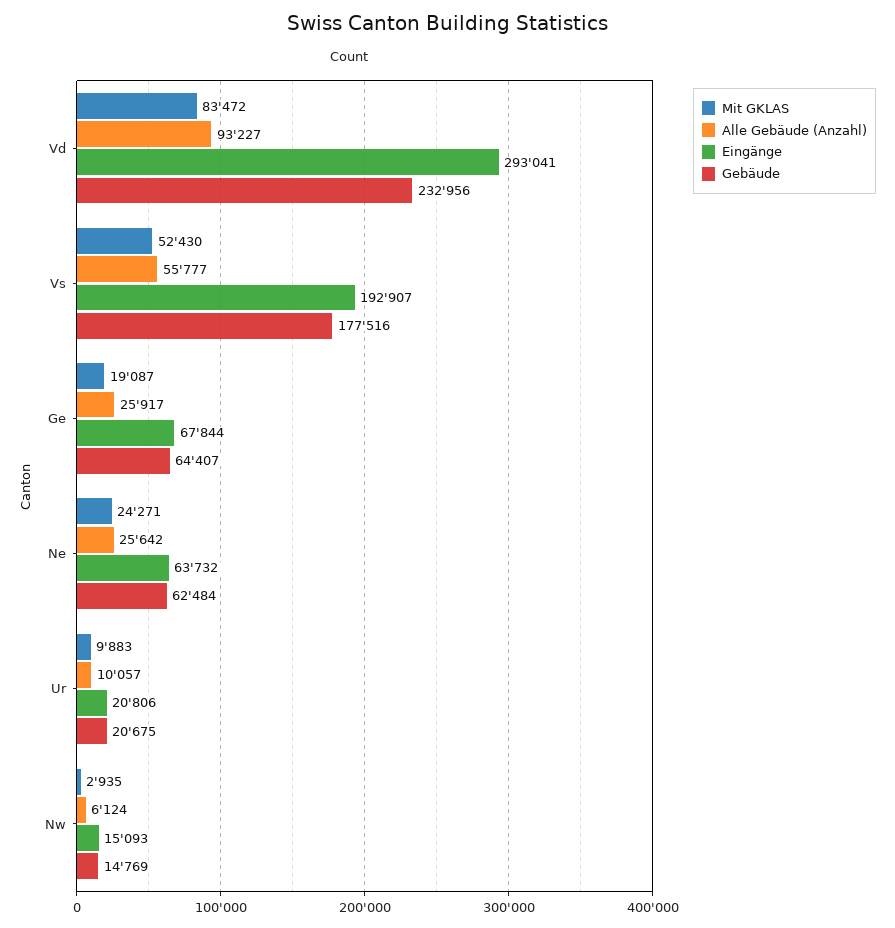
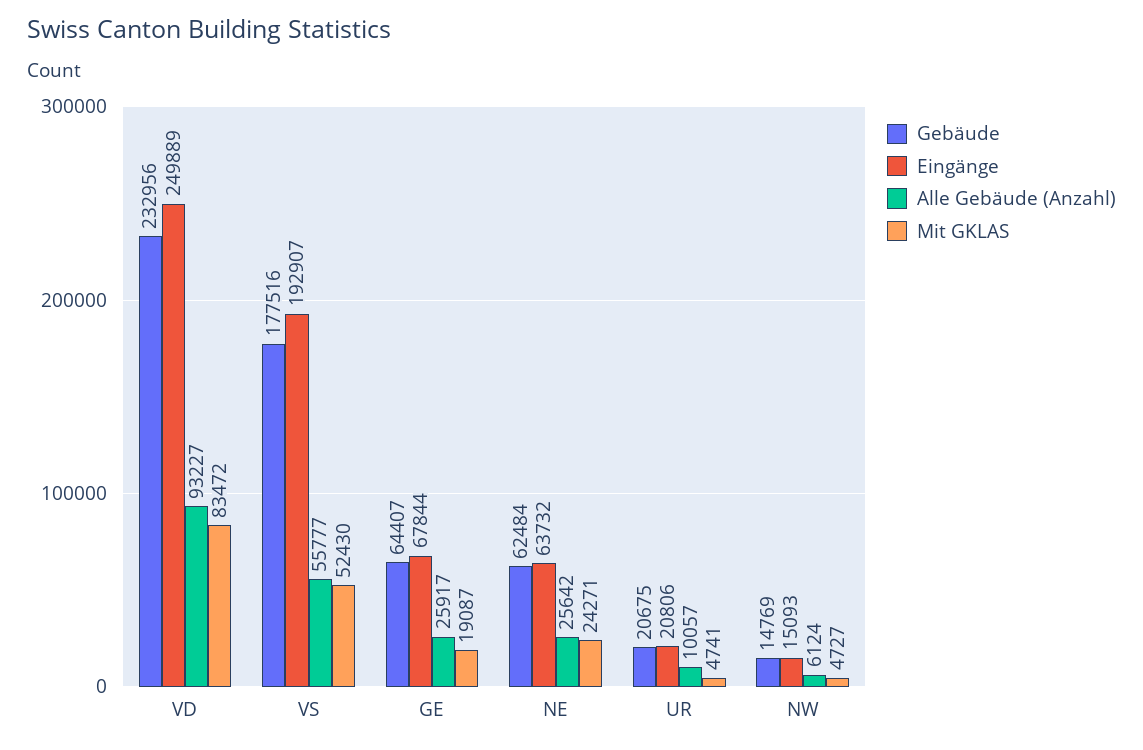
  {
    "Mit GKLAS": {
      "Vd": 83472,
      "Vs": 52430,
      "Ge": 19087,
      "Ne": 24271,
-     "Ur": 9883,
+     "Ur": 4741,
-     "Nw": 2935
+     "Nw": 4727
    },
    "Alle Gebäude (Anzahl)": {
      "Vd": 93227,
      "Vs": 55777,
      "Ge": 25917,
      "Ne": 25642,
      "Ur": 10057,
      "Nw": 6124
    },
    "Eingänge": {
-     "Vd": 293041,
+     "Vd": 249889,
      "Vs": 192907,
      "Ge": 67844,
      "Ne": 63732,
      "Ur": 20806,
      "Nw": 15093
    },
    "Gebäude": {
      "Vd": 232956,
      "Vs": 177516,
      "Ge": 64407,
      "Ne": 62484,
      "Ur": 20675,
      "Nw": 14769
    }
  }

